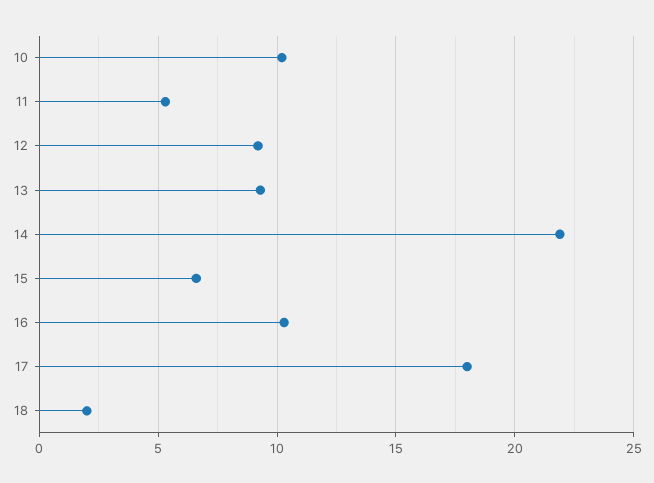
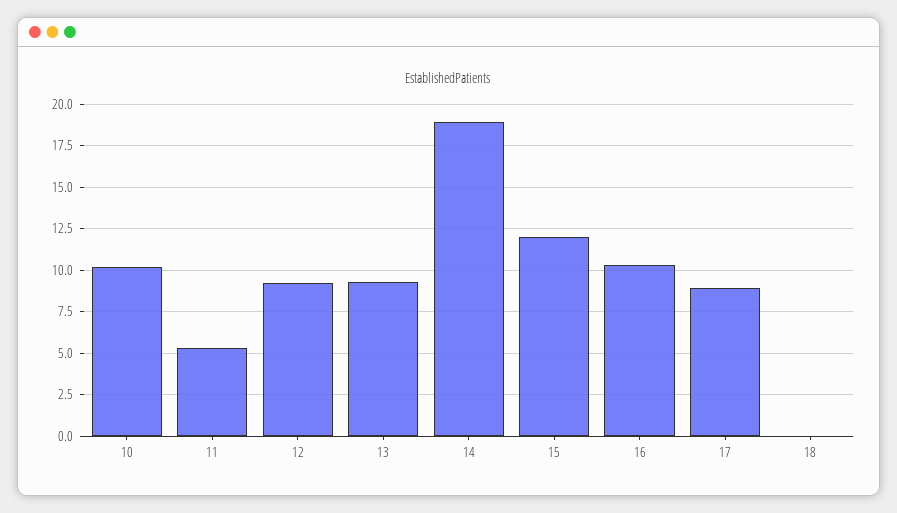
  {
    "10": 10,
    "11": 5.5,
    "12": 9,
    "13": 9.5,
-   "14": 22,
+   "14": 19,
-   "15": 6.5,
+   "15": 12,
    "16": 10.5,
-   "17": 18,
+   "17": 9,
-   "18": 2
+   "18": 0
  }

